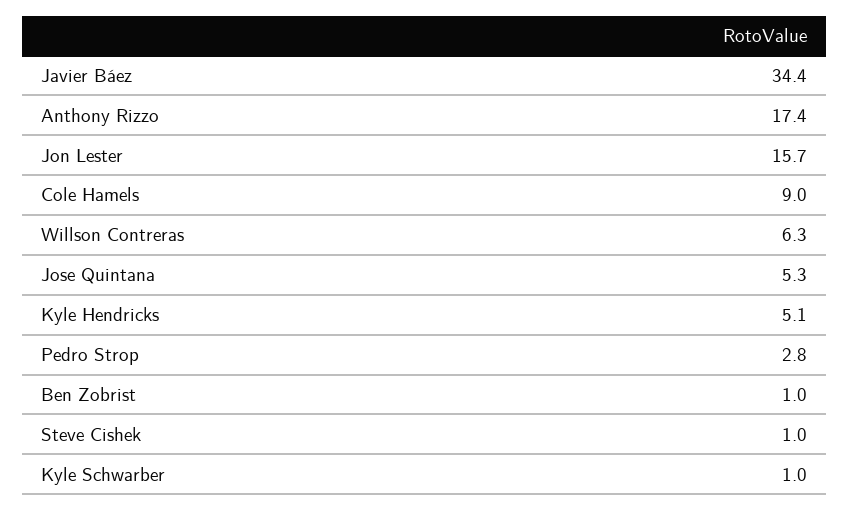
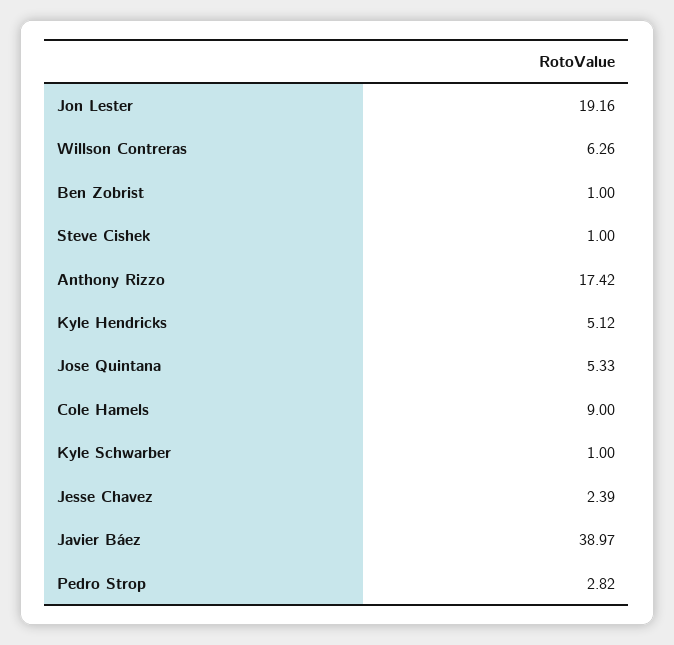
  {
-   "Javier Báez": 34.4,
+   "Javier Báez": 38.97,
    "Anthony Rizzo": 17.42,
-   "Jon Lester": 15.7,
+   "Jon Lester": 19.16,
    "Cole Hamels": 9,
    "Willson Contreras": 6.26,
    "Jose Quintana": 5.33,
    "Kyle Hendricks": 5.12,
    "Pedro Strop": 2.82,
    "Ben Zobrist": 1,
    "Steve Cishek": 1,
-   "Kyle Schwarber": 1
+   "Kyle Schwarber": 1,
+   "Jesse Chavez": 2.39
  }

